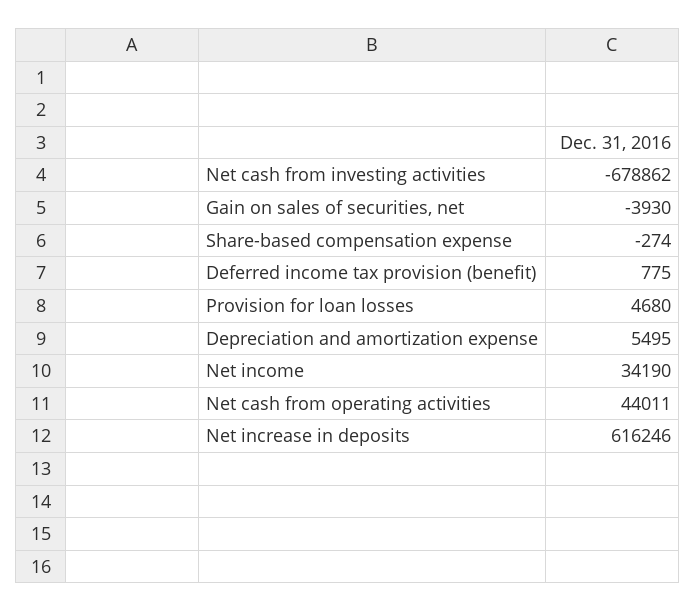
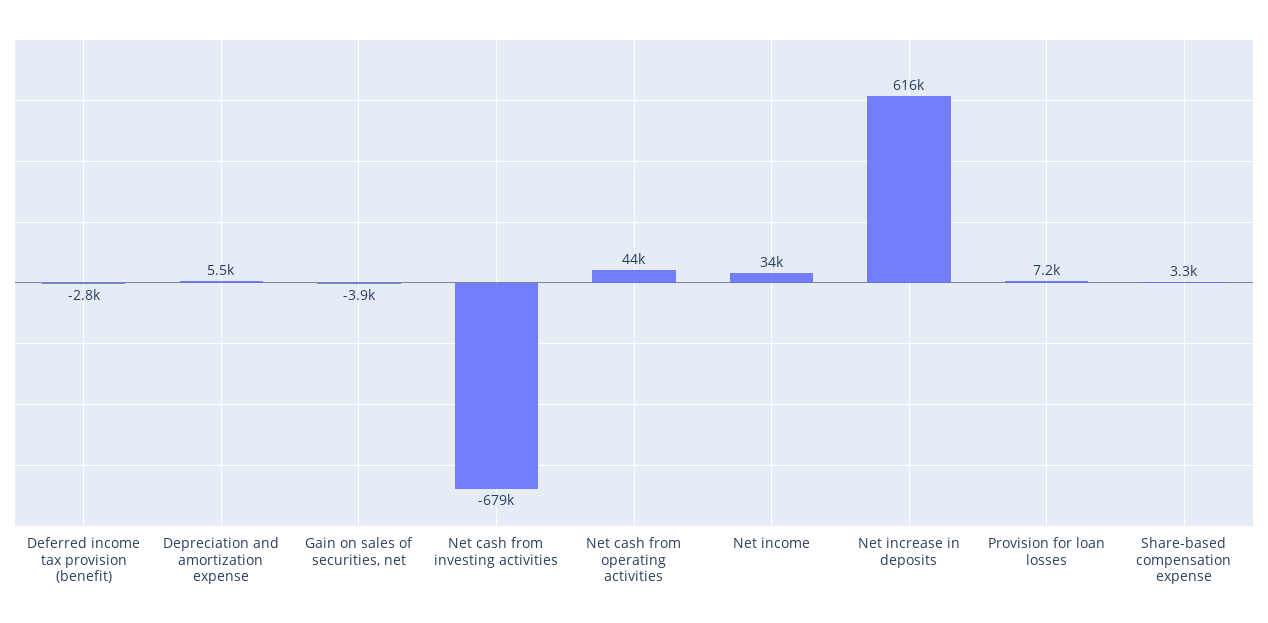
  {
    "Net cash from investing activities": -678862,
    "Gain on sales of securities, net": -3930,
-   "Share-based compensation expense": -274,
+   "Share-based compensation expense": 3300,
-   "Deferred income tax provision (benefit)": 775,
+   "Deferred income tax provision (benefit)": -2800,
-   "Provision for loan losses": 4680,
+   "Provision for loan losses": 7200,
    "Depreciation and amortization expense": 5495,
    "Net income": 34190,
    "Net cash from operating activities": 44011,
    "Net increase in deposits": 616246
  }

